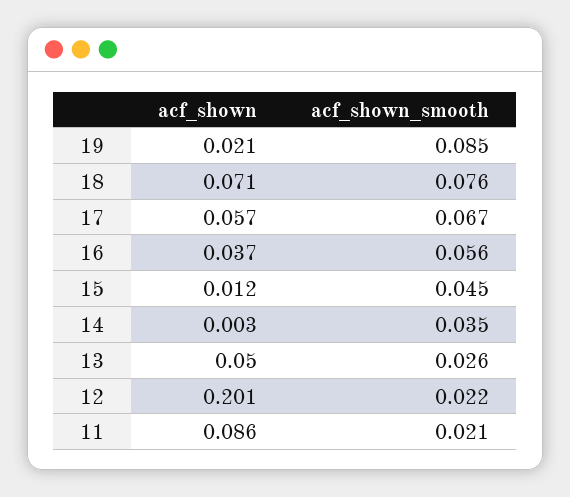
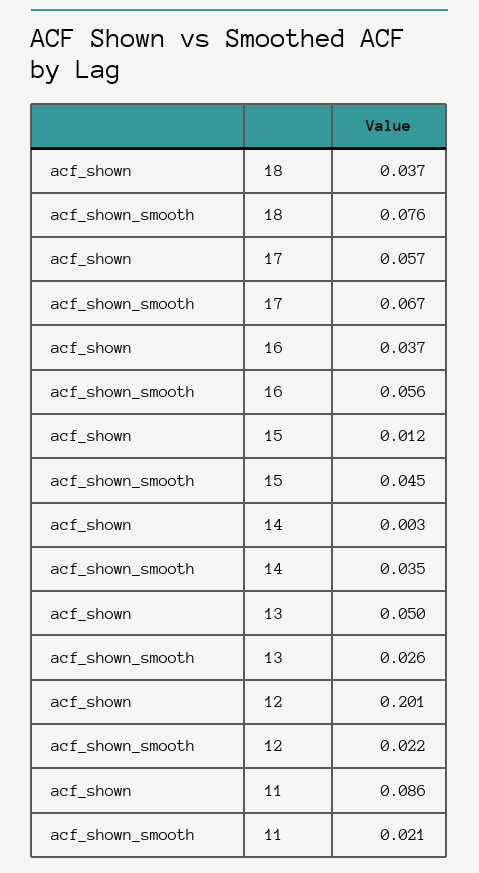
  {
    "acf_shown": {
-     "19": 0.021,
-     "18": 0.071,
+     "18": 0.037,
      "17": 0.057,
      "16": 0.037,
      "15": 0.012,
      "14": 0.003,
      "13": 0.05,
      "12": 0.201,
      "11": 0.086
    },
    "acf_shown_smooth": {
-     "19": 0.085,
      "18": 0.076,
      "17": 0.067,
      "16": 0.056,
      "15": 0.045,
      "14": 0.035,
      "13": 0.026,
      "12": 0.022,
      "11": 0.021
    }
  }

